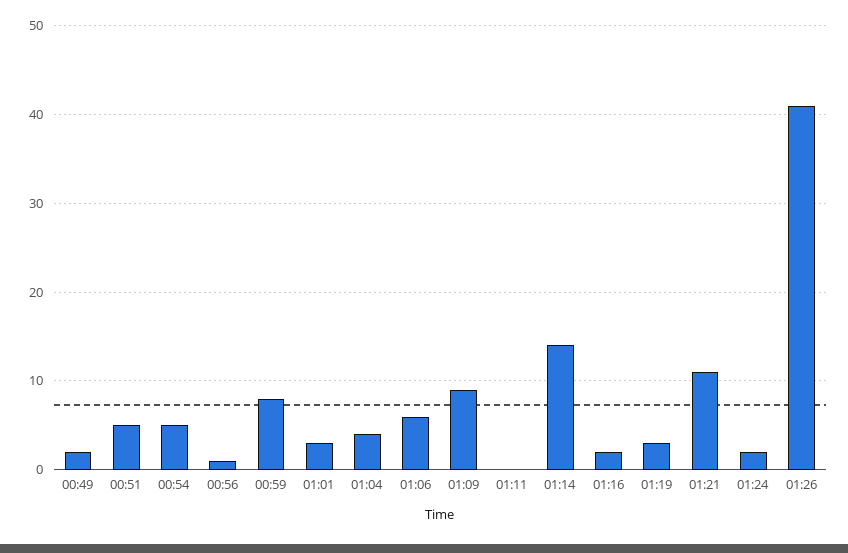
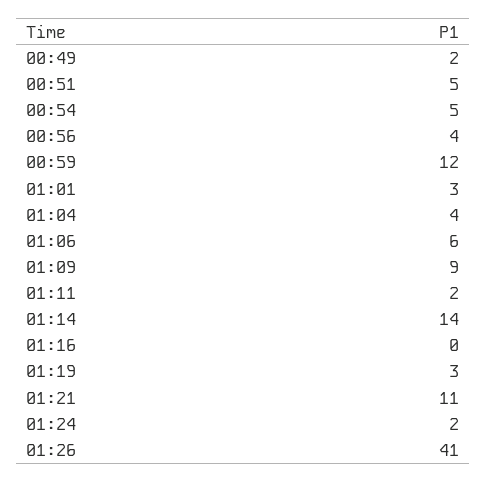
  {
    "00:49": 2,
    "00:51": 5,
    "00:54": 5,
-   "00:56": 1,
+   "00:56": 4,
-   "00:59": 8,
+   "00:59": 12,
    "01:01": 3,
    "01:04": 4,
    "01:06": 6,
    "01:09": 9,
-   "01:11": 0,
+   "01:11": 2,
    "01:14": 14,
-   "01:16": 2,
+   "01:16": 0,
    "01:19": 3,
    "01:21": 11,
    "01:24": 2,
    "01:26": 41
  }

